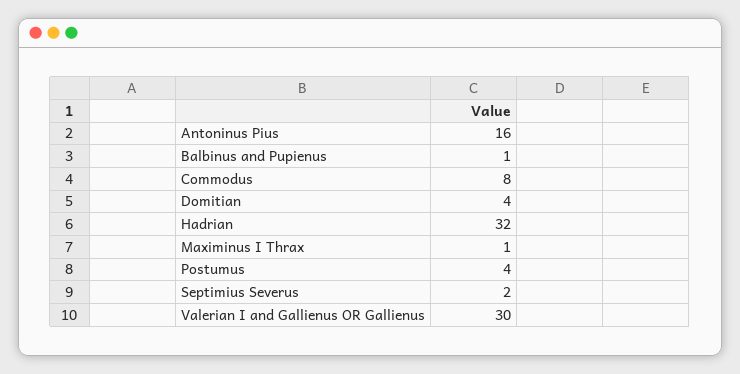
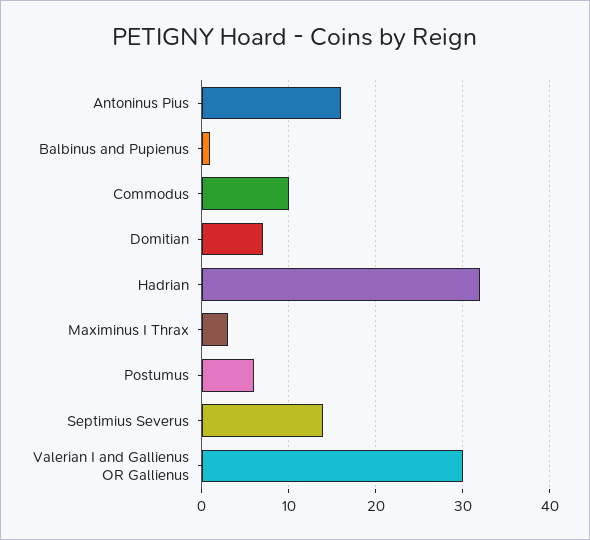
  {
    "Antoninus Pius": 16,
    "Balbinus and Pupienus": 1,
-   "Commodus": 8,
+   "Commodus": 10,
-   "Domitian": 4,
+   "Domitian": 7,
    "Hadrian": 32,
-   "Maximinus I Thrax": 1,
+   "Maximinus I Thrax": 3,
-   "Postumus": 4,
+   "Postumus": 6,
-   "Septimius Severus": 2,
+   "Septimius Severus": 14,
    "Valerian I and Gallienus OR Gallienus": 30
  }

